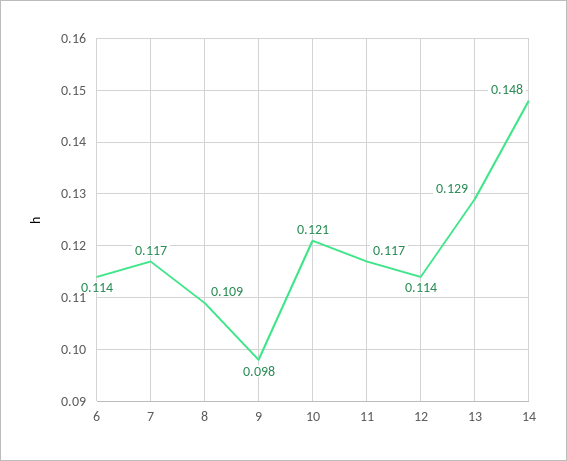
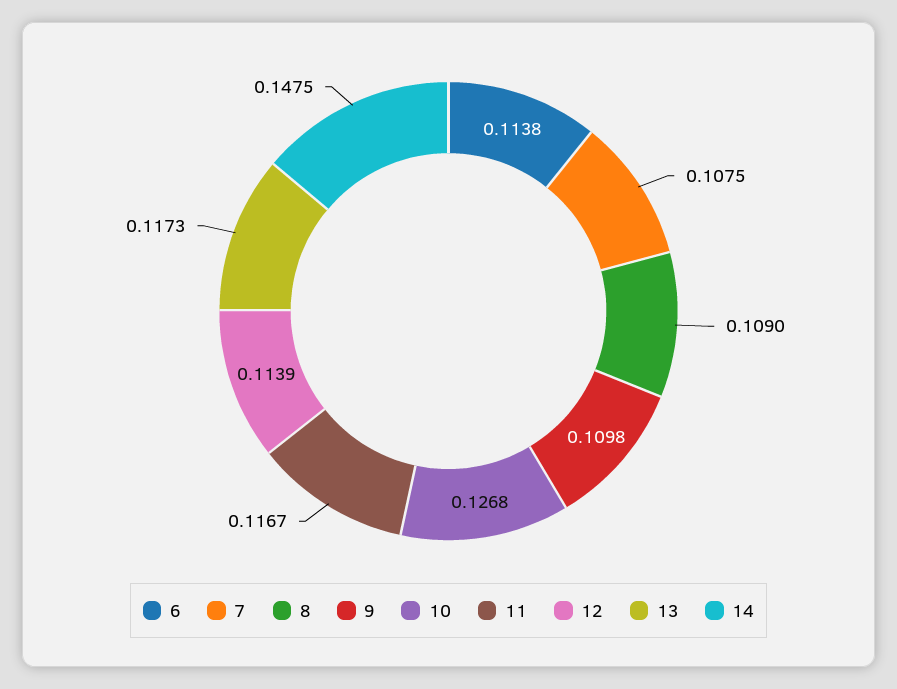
  {
    "6": 0.1138,
-   "7": 0.117,
+   "7": 0.1075,
    "8": 0.109,
-   "9": 0.098,
+   "9": 0.1098,
-   "10": 0.121,
+   "10": 0.1268,
    "11": 0.1167,
    "12": 0.1139,
-   "13": 0.129,
+   "13": 0.1173,
    "14": 0.1475
  }

